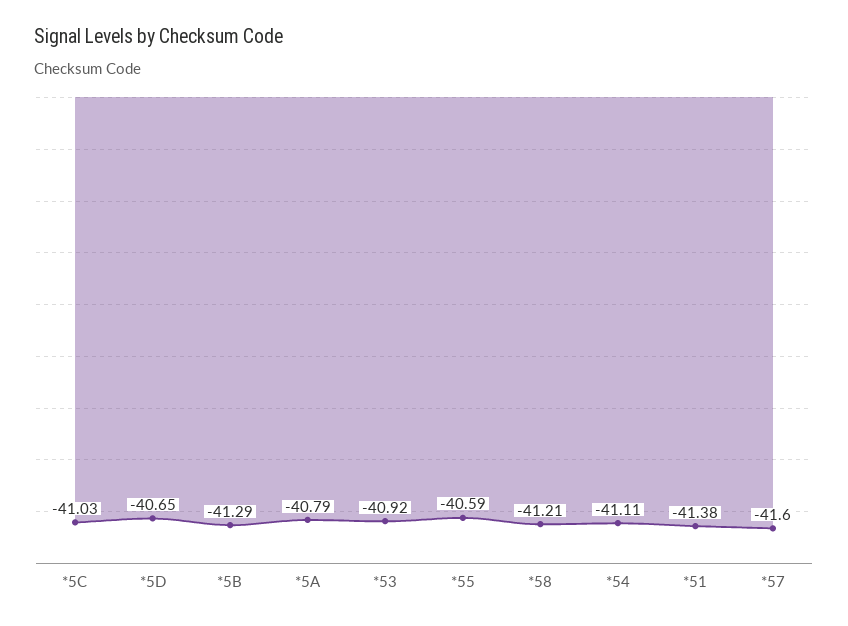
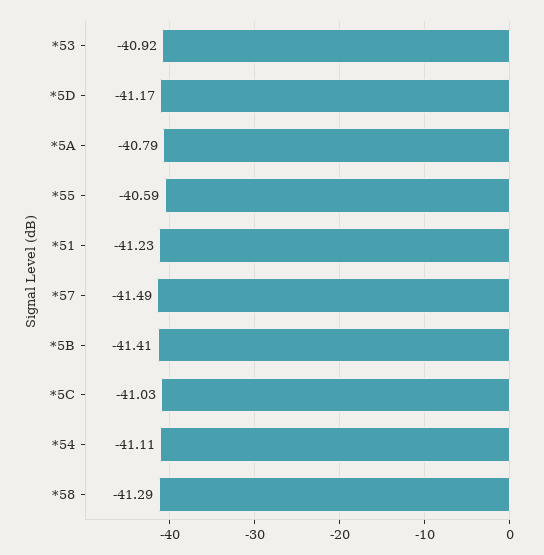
  {
    "*5C": -41.03,
-   "*5D": -40.65,
+   "*5D": -41.17,
-   "*5B": -41.29,
+   "*5B": -41.41,
    "*5A": -40.79,
    "*53": -40.92,
    "*55": -40.59,
-   "*58": -41.21,
+   "*58": -41.29,
    "*54": -41.11,
-   "*51": -41.38,
+   "*51": -41.23,
-   "*57": -41.6
+   "*57": -41.49
  }

